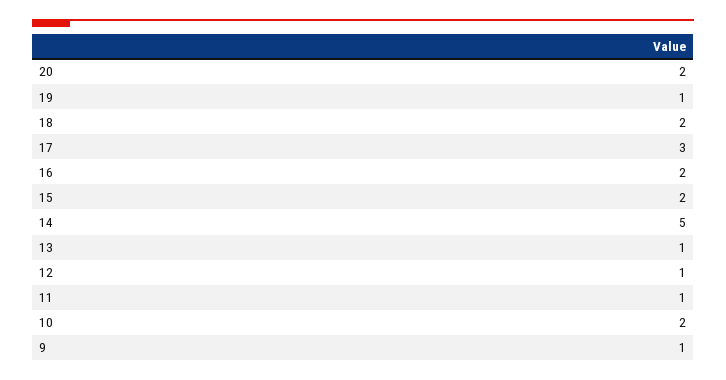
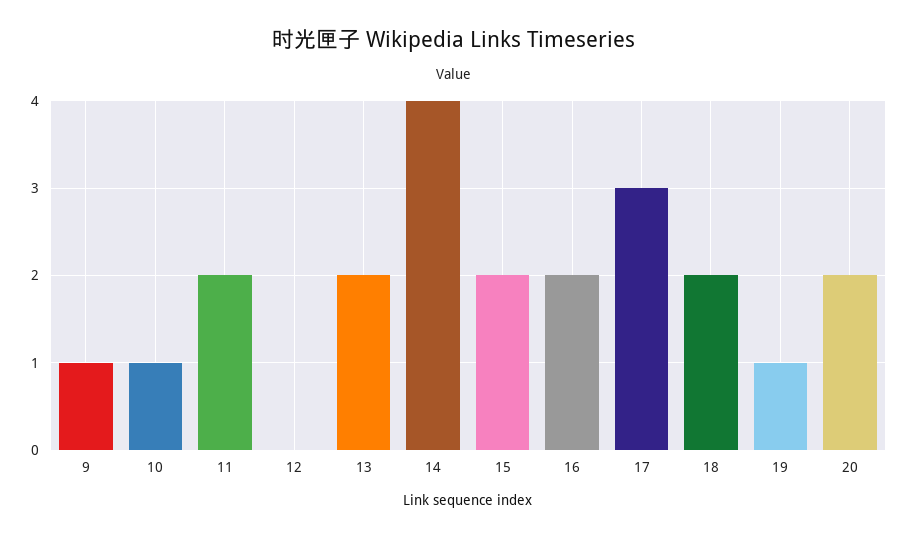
  {
    "20": 2,
    "19": 1,
    "18": 2,
    "17": 3,
    "16": 2,
    "15": 2,
-   "14": 5,
+   "14": 4,
-   "13": 1,
+   "13": 2,
-   "12": 1,
+   "12": 0,
-   "11": 1,
+   "11": 2,
-   "10": 2,
+   "10": 1,
    "9": 1
  }

